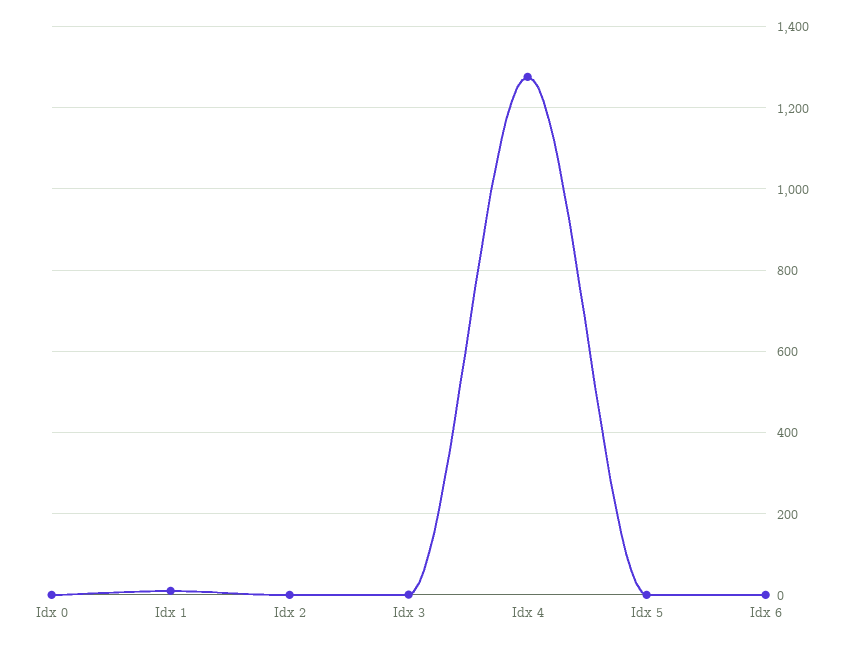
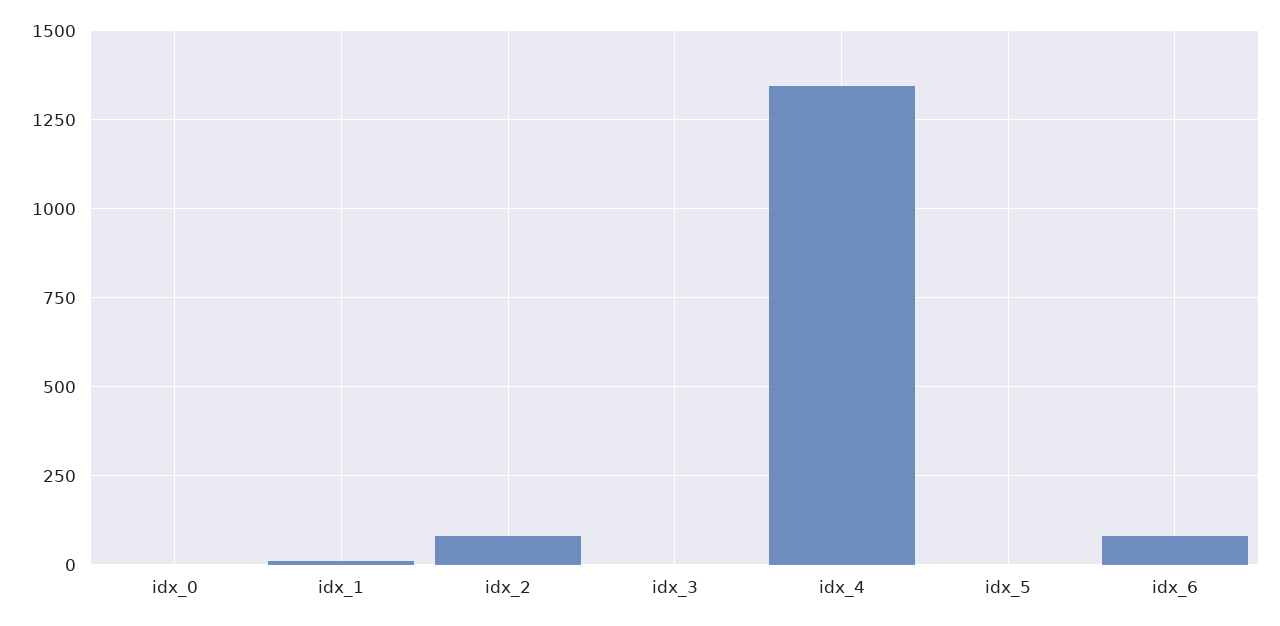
  {
    "Idx 0": 0,
    "Idx 1": 20,
-   "Idx 2": 0,
+   "Idx 2": 75,
    "Idx 3": 0,
-   "Idx 4": 1280,
+   "Idx 4": 1350,
    "Idx 5": 0,
-   "Idx 6": 0
+   "Idx 6": 75
  }

